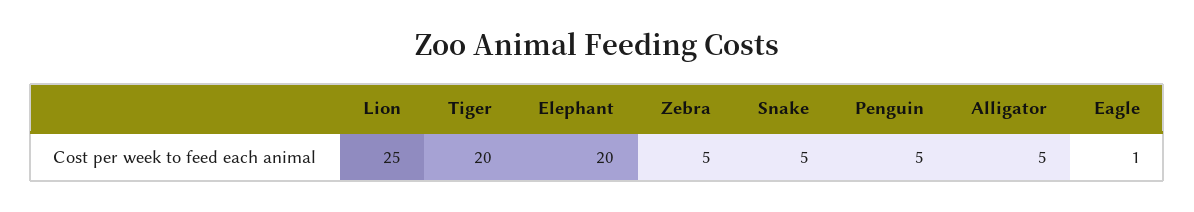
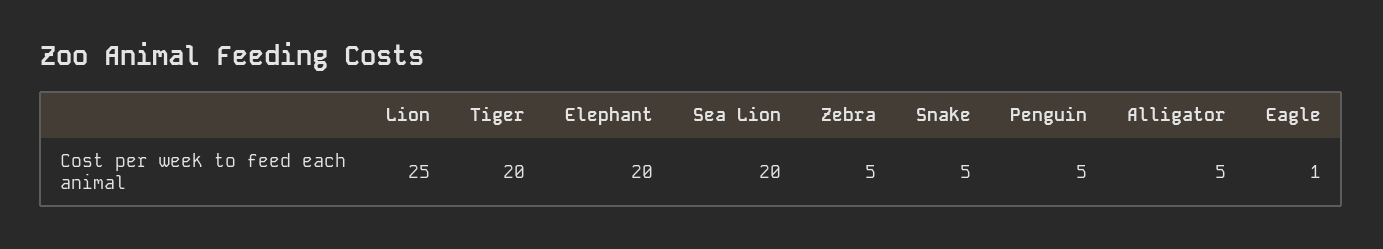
  {
    "Lion": 25,
    "Tiger": 20,
    "Elephant": 20,
    "Zebra": 5,
    "Snake": 5,
    "Penguin": 5,
    "Alligator": 5,
-   "Eagle": 1
+   "Eagle": 1,
+   "Sea Lion": 20
  }

